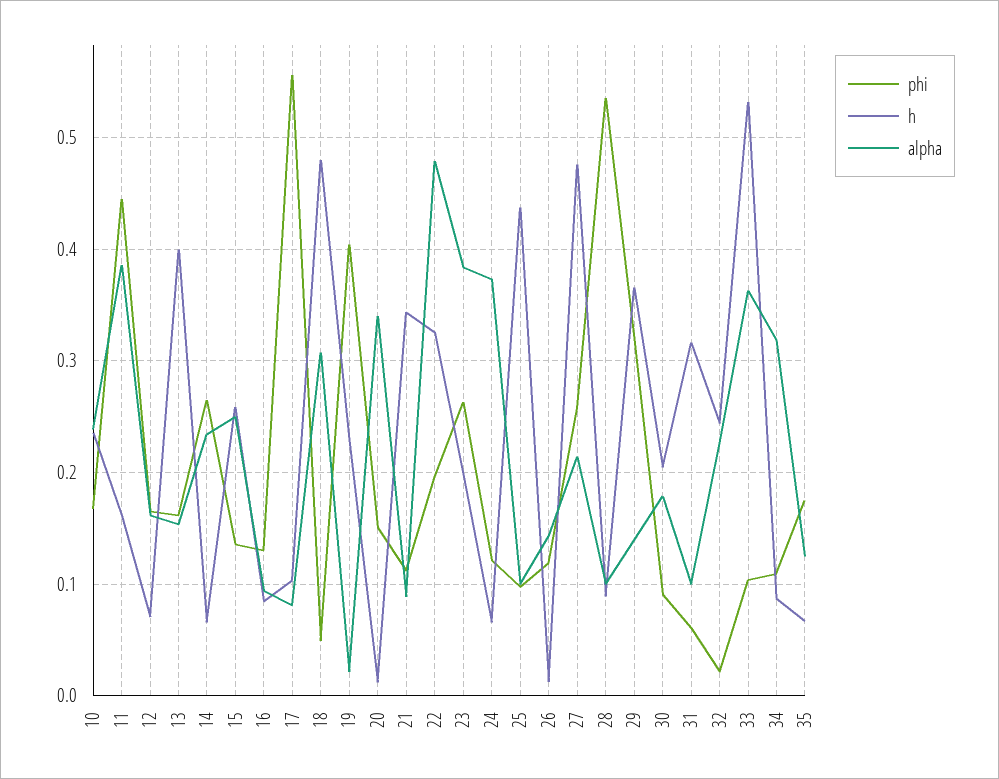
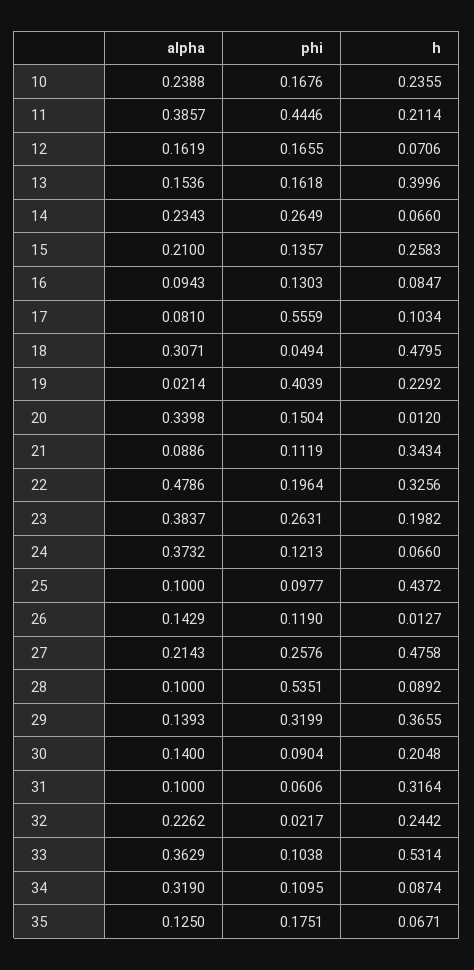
  {
    "phi": {
      "10": 0.1676,
      "11": 0.4446,
      "12": 0.1655,
      "13": 0.1618,
      "14": 0.2649,
      "15": 0.1357,
      "16": 0.1303,
      "17": 0.5559,
      "18": 0.0494,
      "19": 0.4039,
      "20": 0.1504,
      "21": 0.1119,
      "22": 0.1964,
      "23": 0.2631,
      "24": 0.1213,
      "25": 0.0977,
      "26": 0.119,
      "27": 0.2576,
      "28": 0.5351,
      "29": 0.3199,
      "30": 0.0904,
      "31": 0.0606,
      "32": 0.0217,
      "33": 0.1038,
      "34": 0.1095,
      "35": 0.1751
    },
    "h": {
      "10": 0.2355,
-     "11": 0.16,
+     "11": 0.2114,
      "12": 0.0706,
      "13": 0.3996,
      "14": 0.066,
      "15": 0.2583,
      "16": 0.0847,
      "17": 0.1034,
      "18": 0.4795,
      "19": 0.2292,
      "20": 0.012,
      "21": 0.3434,
      "22": 0.3256,
      "23": 0.1982,
      "24": 0.066,
      "25": 0.4372,
      "26": 0.0127,
      "27": 0.4758,
      "28": 0.0892,
      "29": 0.3655,
      "30": 0.2048,
      "31": 0.3164,
      "32": 0.2442,
      "33": 0.5314,
      "34": 0.0874,
      "35": 0.0671
    },
    "alpha": {
      "10": 0.2388,
      "11": 0.3857,
      "12": 0.1619,
      "13": 0.1536,
      "14": 0.2343,
-     "15": 0.25,
+     "15": 0.21,
      "16": 0.0943,
      "17": 0.081,
      "18": 0.3071,
      "19": 0.0214,
      "20": 0.3398,
      "21": 0.0886,
      "22": 0.4786,
      "23": 0.3837,
      "24": 0.3732,
      "25": 0.1,
      "26": 0.1429,
      "27": 0.2143,
      "28": 0.1,
      "29": 0.1393,
-     "30": 0.18,
+     "30": 0.14,
      "31": 0.1,
      "32": 0.2262,
      "33": 0.3629,
      "34": 0.319,
      "35": 0.125
    }
  }

